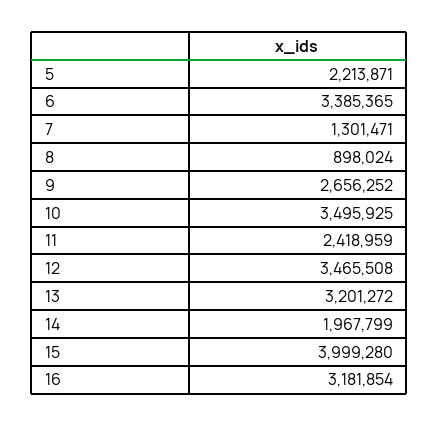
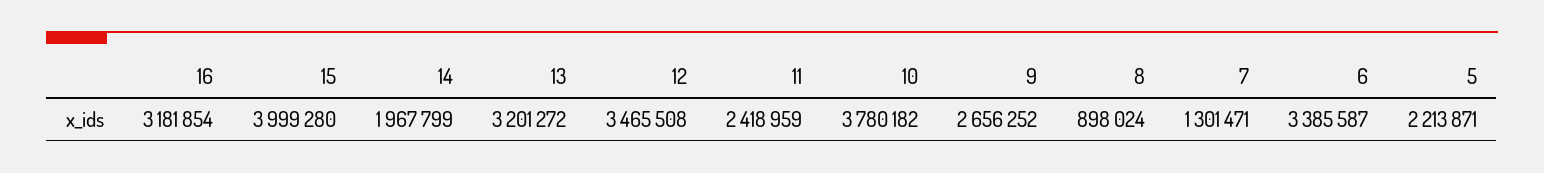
  {
    "5": 2213871,
-   "6": 3385365,
+   "6": 3385587,
    "7": 1301471,
    "8": 898024,
    "9": 2656252,
-   "10": 3495925,
+   "10": 3780182,
    "11": 2418959,
    "12": 3465508,
    "13": 3201272,
    "14": 1967799,
    "15": 3999280,
    "16": 3181854
  }

